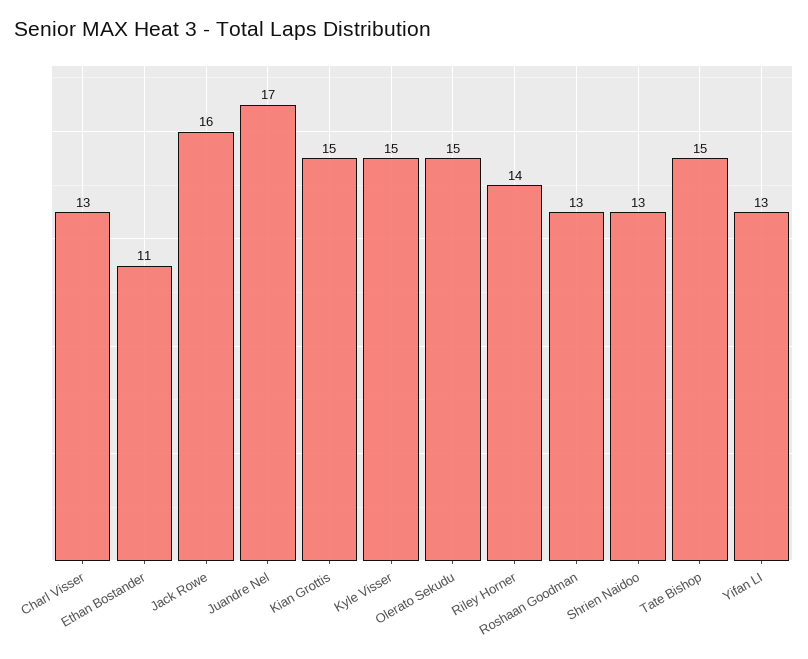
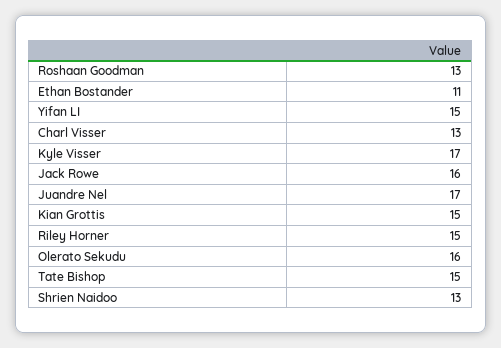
  {
    "Charl Visser": 13,
    "Ethan Bostander": 11,
    "Jack Rowe": 16,
    "Juandre Nel": 17,
    "Kian Grottis": 15,
-   "Kyle Visser": 15,
+   "Kyle Visser": 17,
-   "Olerato Sekudu": 15,
+   "Olerato Sekudu": 16,
-   "Riley Horner": 14,
+   "Riley Horner": 15,
    "Roshaan Goodman": 13,
    "Shrien Naidoo": 13,
    "Tate Bishop": 15,
-   "Yifan LI": 13
+   "Yifan LI": 15
  }

